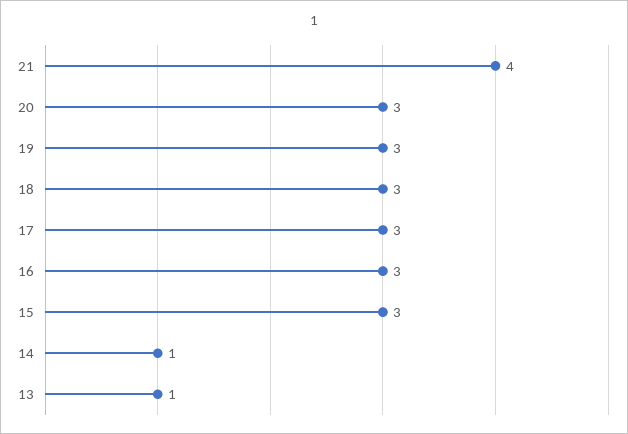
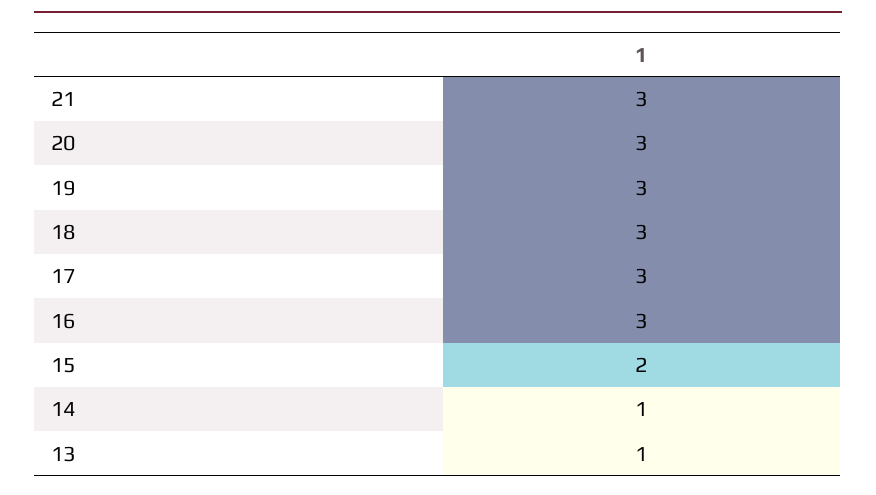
  {
-   "21": 4,
+   "21": 3,
    "20": 3,
    "19": 3,
    "18": 3,
    "17": 3,
    "16": 3,
-   "15": 3,
+   "15": 2,
    "14": 1,
    "13": 1
  }

